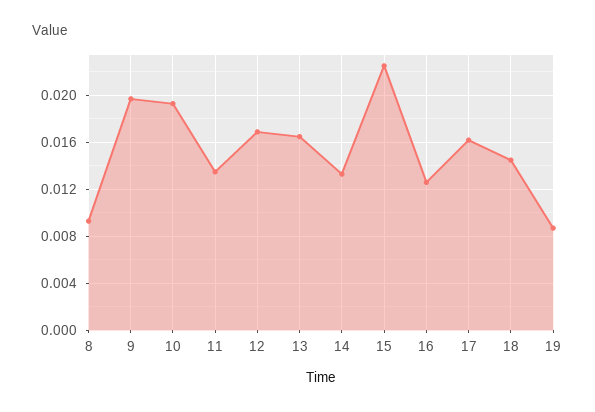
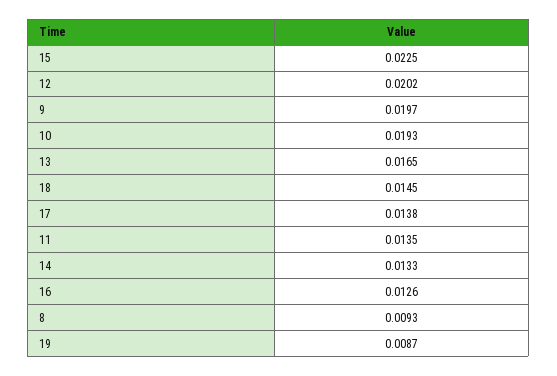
  {
    "8": 0.0093,
    "9": 0.0197,
    "10": 0.0193,
    "11": 0.0135,
-   "12": 0.017,
+   "12": 0.0202,
    "13": 0.0165,
    "14": 0.0133,
    "15": 0.0225,
    "16": 0.0126,
-   "17": 0.016,
+   "17": 0.0138,
    "18": 0.0145,
    "19": 0.0087
  }

